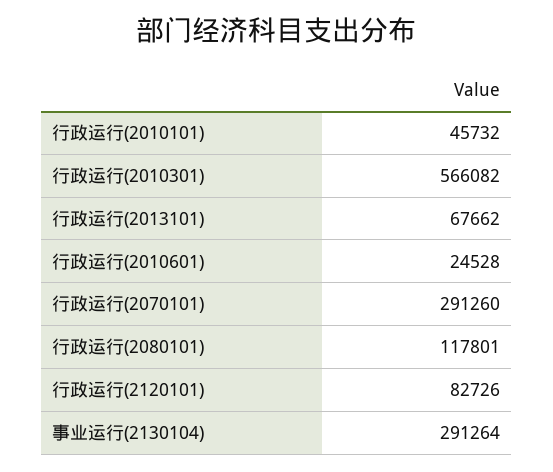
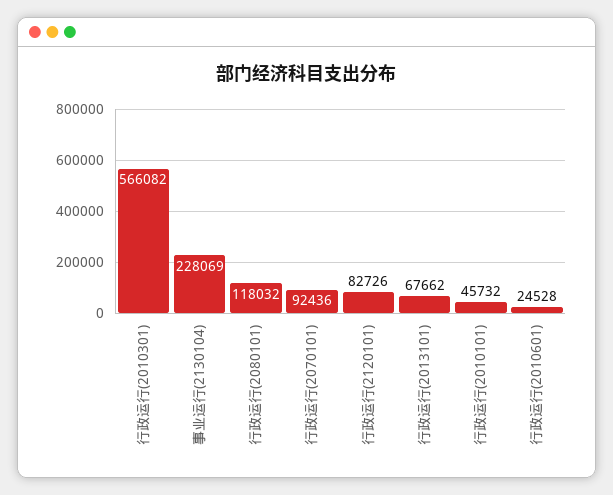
  {
    "行政运行(2010101)": 45732,
    "行政运行(2010301)": 566082,
    "行政运行(2013101)": 67662,
    "行政运行(2010601)": 24528,
-   "行政运行(2070101)": 291260,
+   "行政运行(2070101)": 92436,
-   "行政运行(2080101)": 117801,
+   "行政运行(2080101)": 118032,
    "行政运行(2120101)": 82726,
-   "事业运行(2130104)": 291264
+   "事业运行(2130104)": 228069
  }

